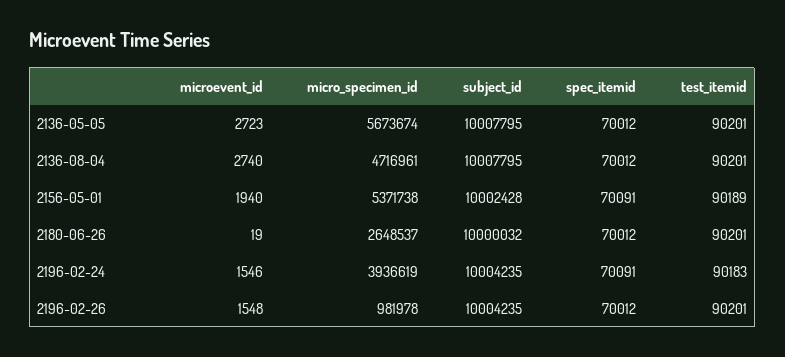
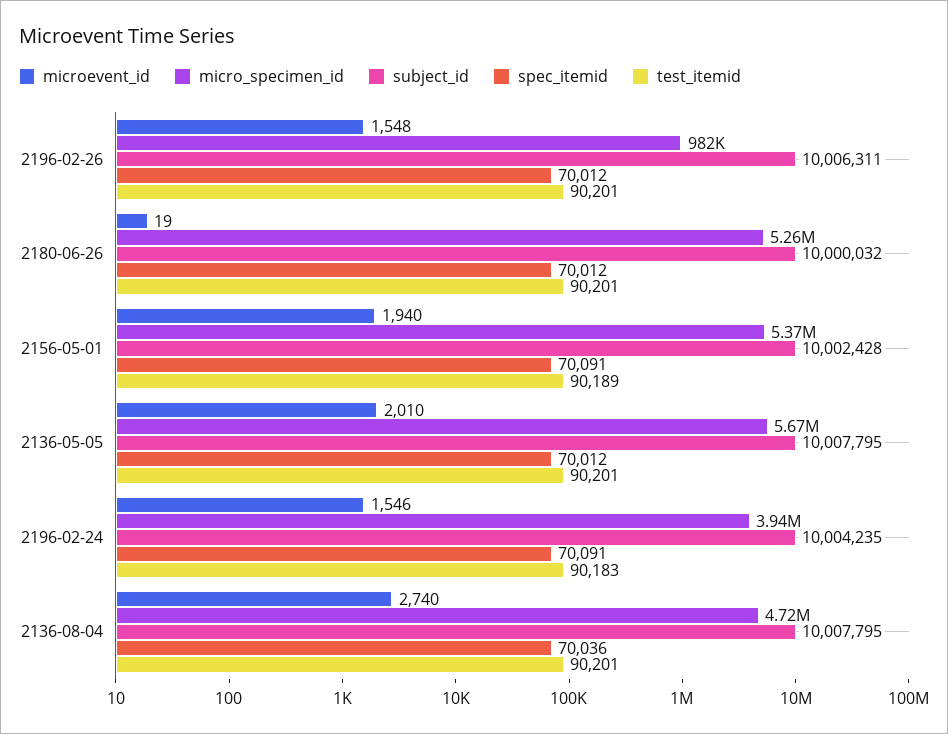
  {
    "microevent_id": {
-     "2136-05-05": 2723,
+     "2136-05-05": 2010,
      "2136-08-04": 2740,
      "2156-05-01": 1940,
      "2180-06-26": 19,
      "2196-02-24": 1546,
      "2196-02-26": 1548
    },
    "micro_specimen_id": {
      "2136-05-05": 5673674,
      "2136-08-04": 4716961,
      "2156-05-01": 5371738,
-     "2180-06-26": 2648537,
+     "2180-06-26": 5260000,
      "2196-02-24": 3936619,
      "2196-02-26": 981978
    },
    "subject_id": {
      "2136-05-05": 10007795,
      "2136-08-04": 10007795,
      "2156-05-01": 10002428,
      "2180-06-26": 10000032,
      "2196-02-24": 10004235,
-     "2196-02-26": 10004235
+     "2196-02-26": 10006311
    },
    "spec_itemid": {
      "2136-05-05": 70012,
-     "2136-08-04": 70012,
+     "2136-08-04": 70036,
      "2156-05-01": 70091,
      "2180-06-26": 70012,
      "2196-02-24": 70091,
      "2196-02-26": 70012
    },
    "test_itemid": {
      "2136-05-05": 90201,
      "2136-08-04": 90201,
      "2156-05-01": 90189,
      "2180-06-26": 90201,
      "2196-02-24": 90183,
      "2196-02-26": 90201
    }
  }

